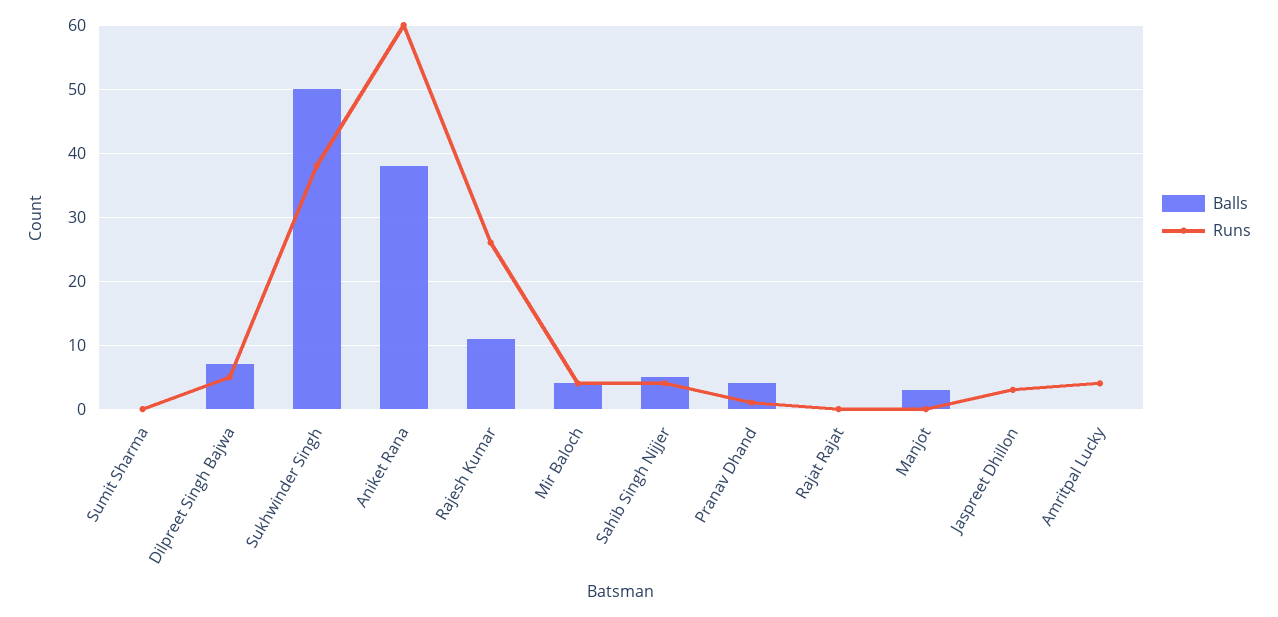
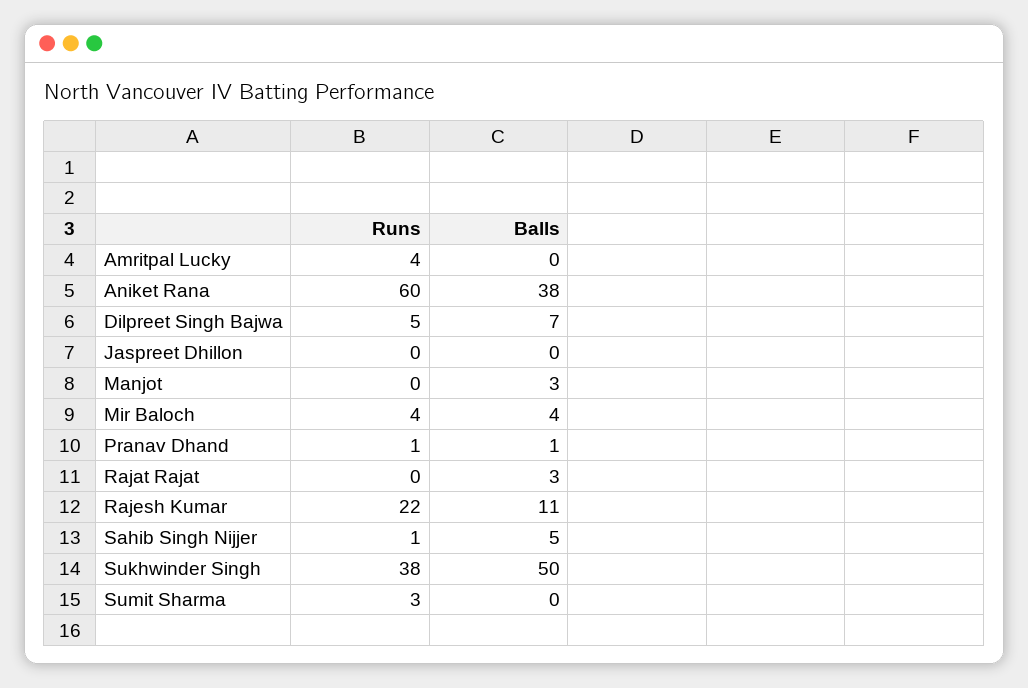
  {
    "Balls": {
      "Sumit Sharma": 0,
      "Dilpreet Singh Bajwa": 7,
      "Sukhwinder Singh": 50,
      "Aniket Rana": 38,
      "Rajesh Kumar": 11,
      "Mir Baloch": 4,
      "Sahib Singh Nijjer": 5,
-     "Pranav Dhand": 4,
+     "Pranav Dhand": 1,
-     "Rajat Rajat": 0,
+     "Rajat Rajat": 3,
      "Manjot": 3,
      "Jaspreet Dhillon": 0,
      "Amritpal Lucky": 0
    },
    "Runs": {
-     "Sumit Sharma": 0,
+     "Sumit Sharma": 3,
      "Dilpreet Singh Bajwa": 5,
      "Sukhwinder Singh": 38,
      "Aniket Rana": 60,
-     "Rajesh Kumar": 26,
+     "Rajesh Kumar": 22,
      "Mir Baloch": 4,
-     "Sahib Singh Nijjer": 4,
+     "Sahib Singh Nijjer": 1,
      "Pranav Dhand": 1,
      "Rajat Rajat": 0,
      "Manjot": 0,
-     "Jaspreet Dhillon": 3,
+     "Jaspreet Dhillon": 0,
      "Amritpal Lucky": 4
    }
  }

